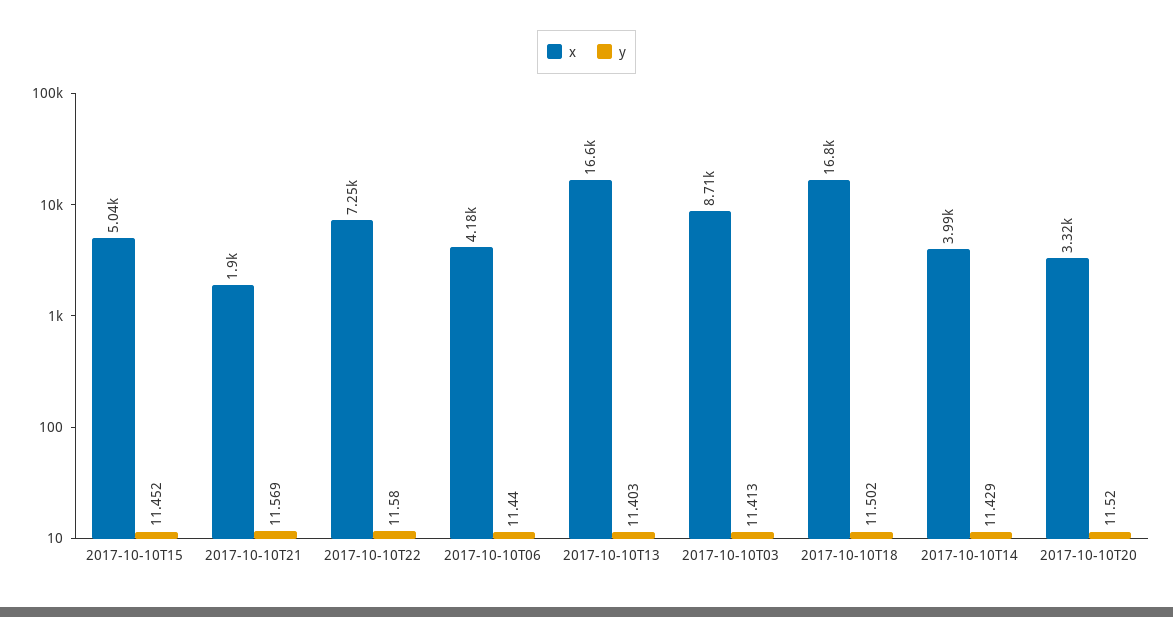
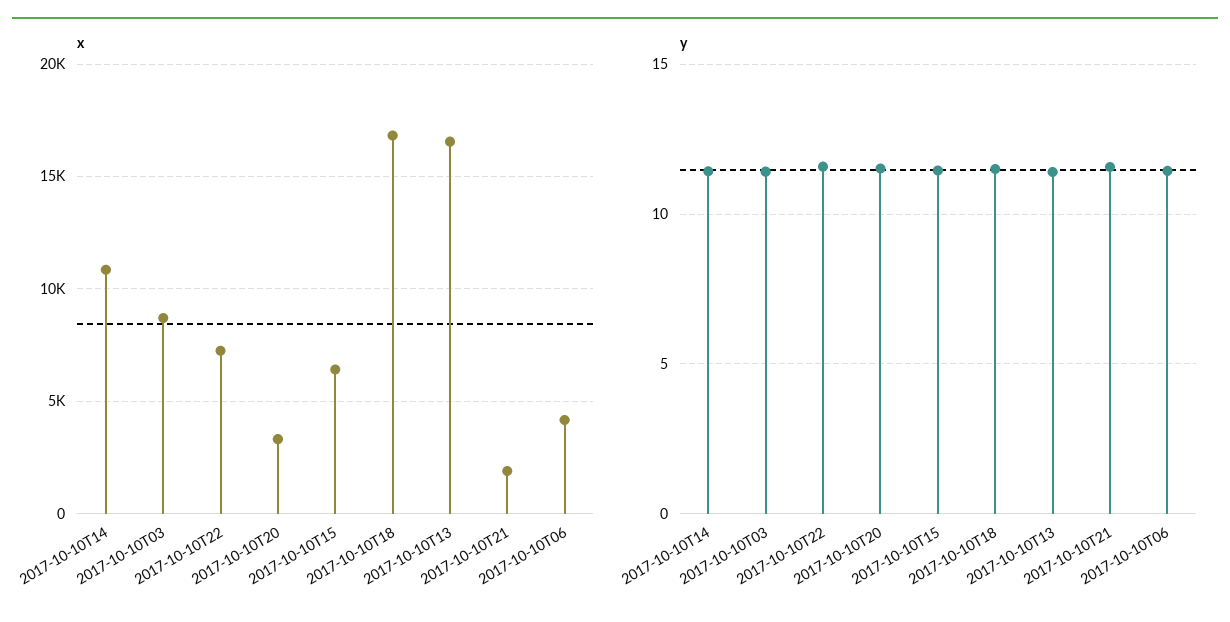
  {
    "x": {
-     "2017-10-10T15": 5040,
+     "2017-10-10T15": 6500,
      "2017-10-10T21": 1900,
      "2017-10-10T22": 7250,
      "2017-10-10T06": 4180,
      "2017-10-10T13": 16600,
      "2017-10-10T03": 8710,
      "2017-10-10T18": 16800,
-     "2017-10-10T14": 3990,
+     "2017-10-10T14": 11000,
      "2017-10-10T20": 3320
    },
    "y": {
      "2017-10-10T15": 11.452,
      "2017-10-10T21": 11.569,
      "2017-10-10T22": 11.58,
      "2017-10-10T06": 11.44,
      "2017-10-10T13": 11.403,
      "2017-10-10T03": 11.413,
      "2017-10-10T18": 11.502,
      "2017-10-10T14": 11.429,
      "2017-10-10T20": 11.52
    }
  }

